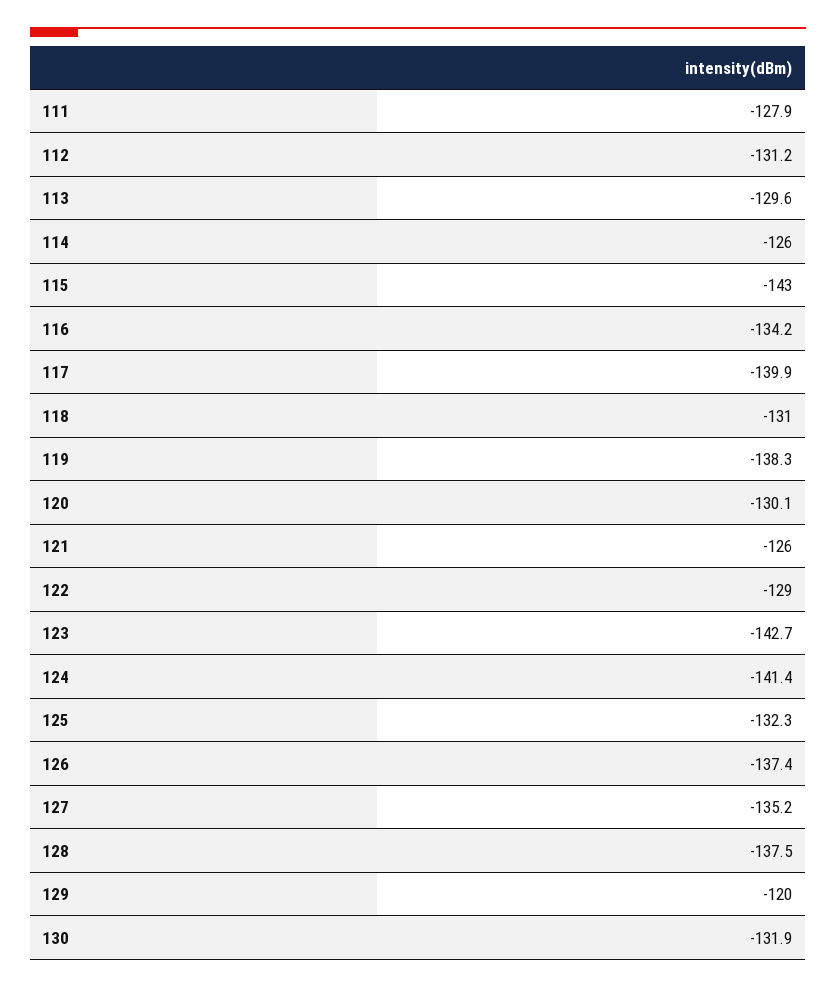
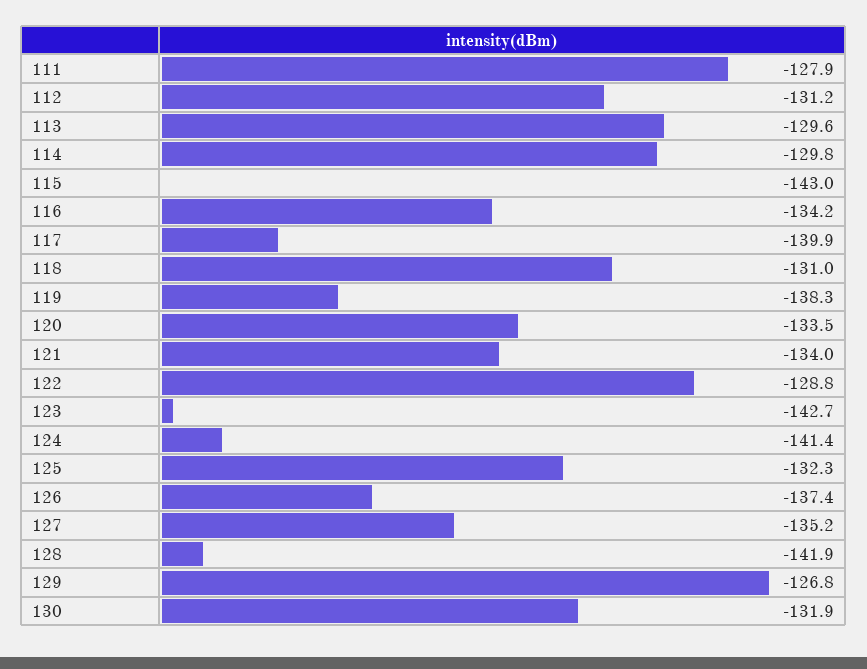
  {
    "111": -127.9,
    "112": -131.2,
    "113": -129.6,
-   "114": -126,
+   "114": -129.8,
    "115": -143,
    "116": -134.2,
    "117": -139.9,
    "118": -131,
    "119": -138.3,
-   "120": -130.1,
+   "120": -133.5,
-   "121": -126,
+   "121": -134,
-   "122": -129,
+   "122": -128.8,
    "123": -142.7,
    "124": -141.4,
    "125": -132.3,
    "126": -137.4,
    "127": -135.2,
-   "128": -137.5,
+   "128": -141.9,
-   "129": -120,
+   "129": -126.8,
    "130": -131.9
  }

